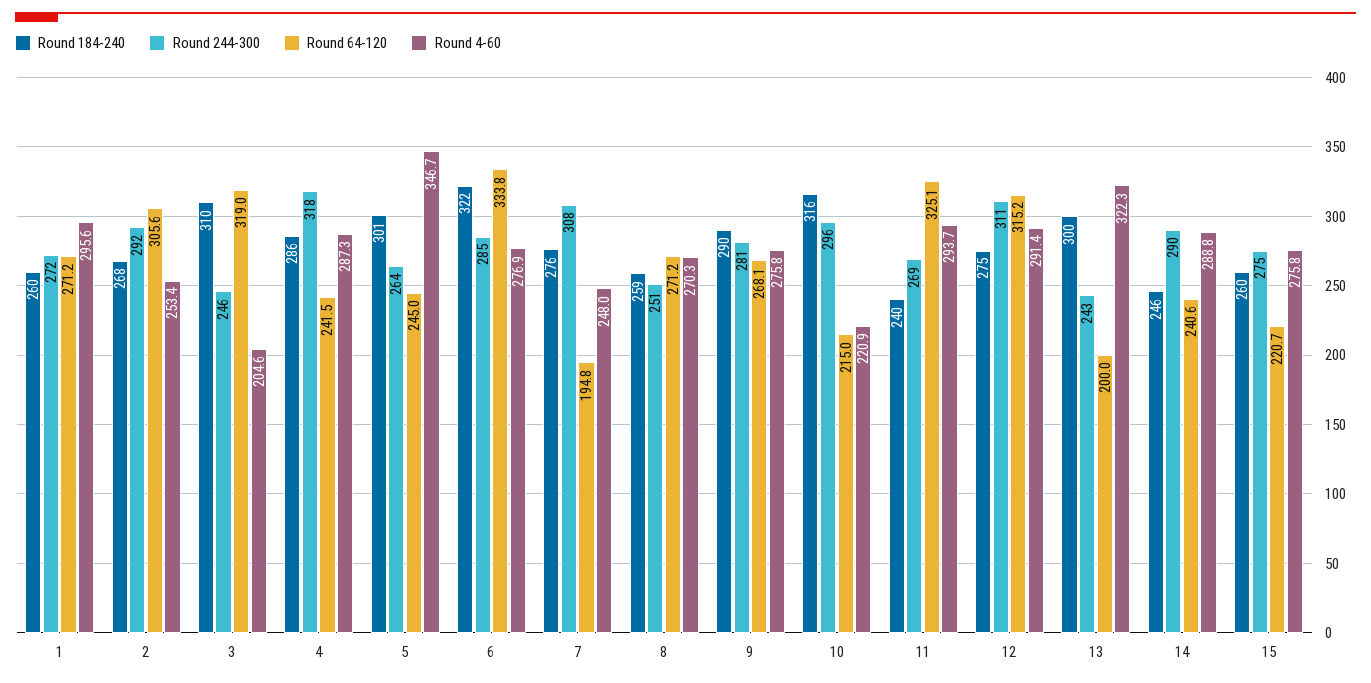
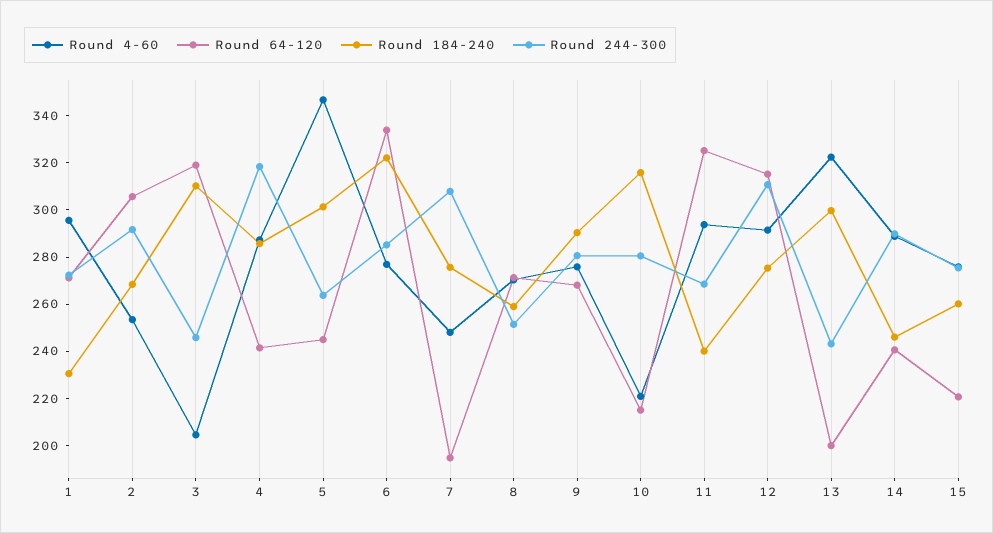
  {
    "Round 184-240": {
-     "1": 260,
+     "1": 230,
      "2": 268,
      "3": 310,
      "4": 286,
      "5": 301,
      "6": 322,
      "7": 276,
      "8": 259,
      "9": 290,
      "10": 316,
      "11": 240,
      "12": 275,
      "13": 300,
      "14": 246,
      "15": 260
    },
    "Round 244-300": {
      "1": 272,
      "2": 292,
      "3": 246,
      "4": 318,
      "5": 264,
      "6": 285,
      "7": 308,
      "8": 251,
      "9": 281,
-     "10": 296,
+     "10": 280,
      "11": 269,
      "12": 311,
      "13": 243,
      "14": 290,
      "15": 275
    },
    "Round 64-120": {
      "1": 271.2,
      "2": 305.6,
      "3": 319,
      "4": 241.5,
      "5": 245,
      "6": 333.8,
      "7": 194.8,
      "8": 271.2,
      "9": 268.1,
      "10": 215,
      "11": 325.1,
      "12": 315.2,
      "13": 200,
      "14": 240.6,
      "15": 220.7
    },
    "Round 4-60": {
      "1": 295.6,
      "2": 253.4,
      "3": 204.6,
      "4": 287.3,
      "5": 346.7,
      "6": 276.9,
      "7": 248,
      "8": 270.3,
      "9": 275.8,
      "10": 220.9,
      "11": 293.7,
      "12": 291.4,
      "13": 322.3,
      "14": 288.8,
      "15": 275.8
    }
  }

